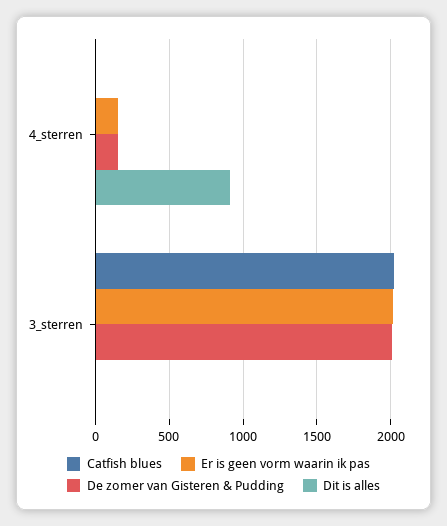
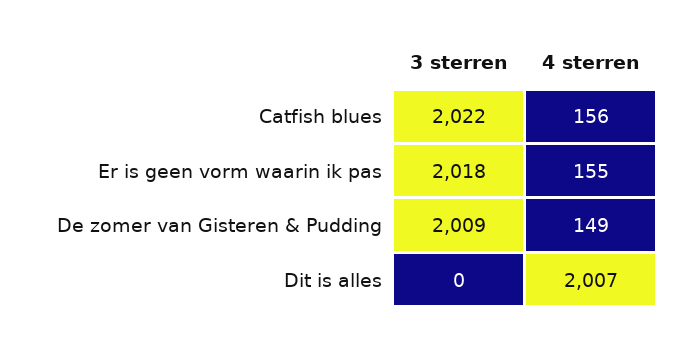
  {
    "Catfish blues": {
-     "4_sterren": 0,
+     "4_sterren": 156,
      "3_sterren": 2022
    },
    "Er is geen vorm waarin ik pas": {
      "4_sterren": 155,
      "3_sterren": 2018
    },
    "De zomer van Gisteren & Pudding": {
      "4_sterren": 149,
      "3_sterren": 2009
    },
    "Dit is alles": {
-     "4_sterren": 900,
+     "4_sterren": 2007,
      "3_sterren": 0
    }
  }

